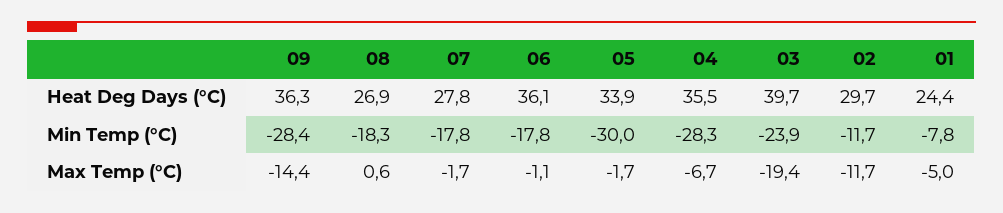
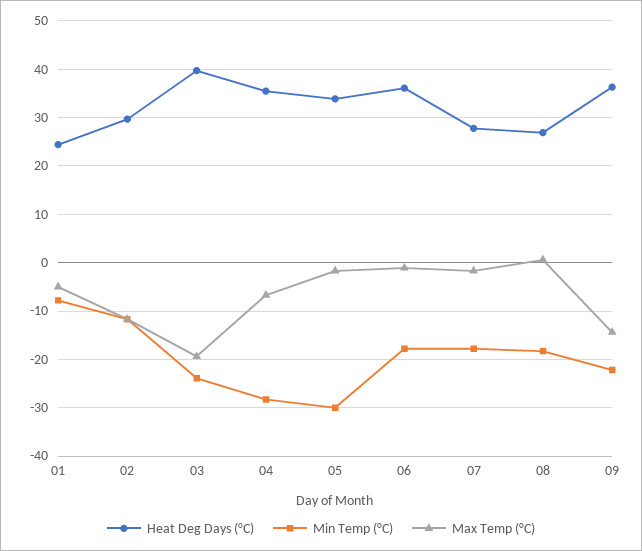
  {
    "Heat Deg Days (°C)": {
      "09": 36.3,
      "08": 26.9,
      "07": 27.8,
      "06": 36.1,
      "05": 33.9,
      "04": 35.5,
      "03": 39.7,
      "02": 29.7,
      "01": 24.4
    },
    "Min Temp (°C)": {
-     "09": -28.4,
+     "09": -22,
      "08": -18.3,
      "07": -17.8,
      "06": -17.8,
      "05": -30,
      "04": -28.3,
      "03": -23.9,
      "02": -11.7,
      "01": -7.8
    },
    "Max Temp (°C)": {
      "09": -14.4,
      "08": 0.6,
      "07": -1.7,
      "06": -1.1,
      "05": -1.7,
      "04": -6.7,
      "03": -19.4,
      "02": -11.7,
      "01": -5
    }
  }

